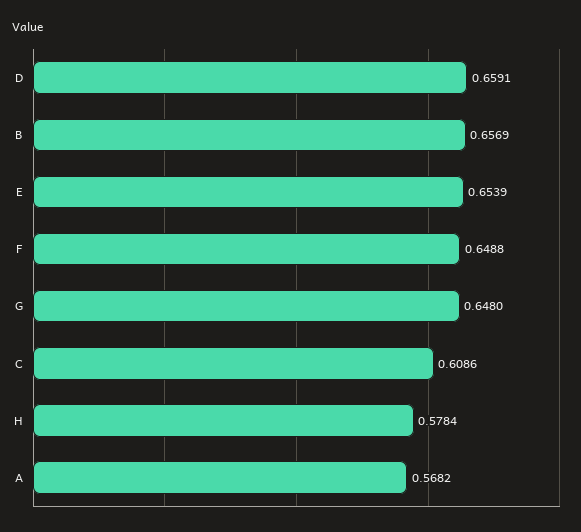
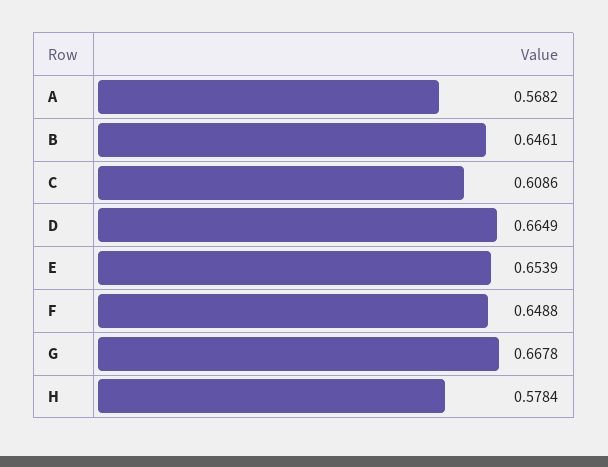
  {
-   "D": 0.6591,
+   "D": 0.6649,
-   "B": 0.6569,
+   "B": 0.6461,
    "E": 0.6539,
    "F": 0.6488,
-   "G": 0.648,
+   "G": 0.6678,
    "C": 0.6086,
    "H": 0.5784,
    "A": 0.5682
  }

